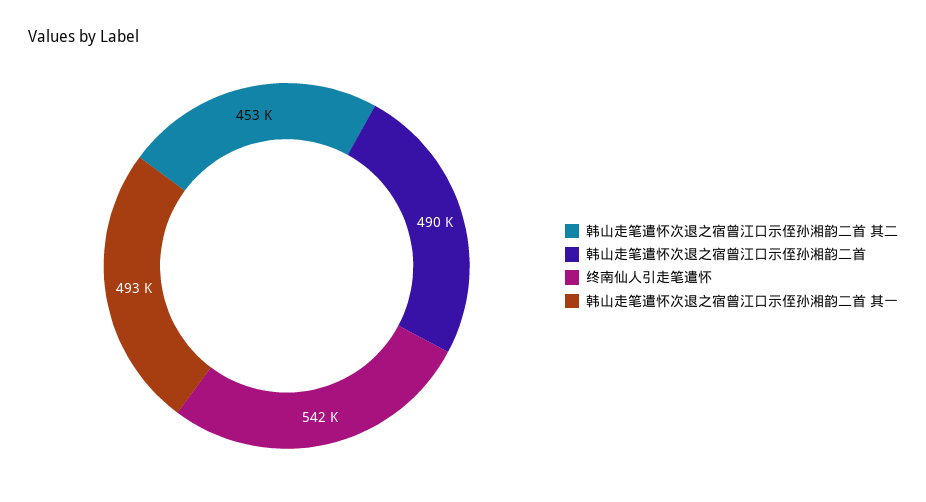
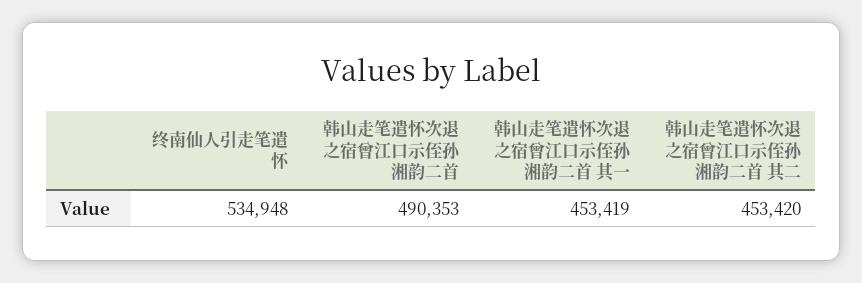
  {
    "韩山走笔遣怀次退之宿曾江口示侄孙湘韵二首 其二": 453420,
    "韩山走笔遣怀次退之宿曾江口示侄孙湘韵二首": 490353,
-   "终南仙人引走笔遣怀": 542000,
+   "终南仙人引走笔遣怀": 534948,
-   "韩山走笔遣怀次退之宿曾江口示侄孙湘韵二首 其一": 493000
+   "韩山走笔遣怀次退之宿曾江口示侄孙湘韵二首 其一": 453419
  }

